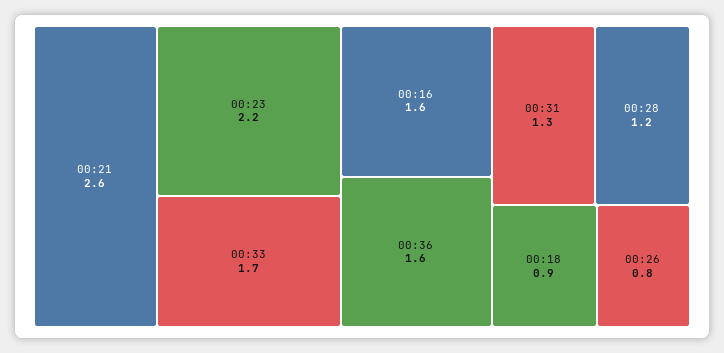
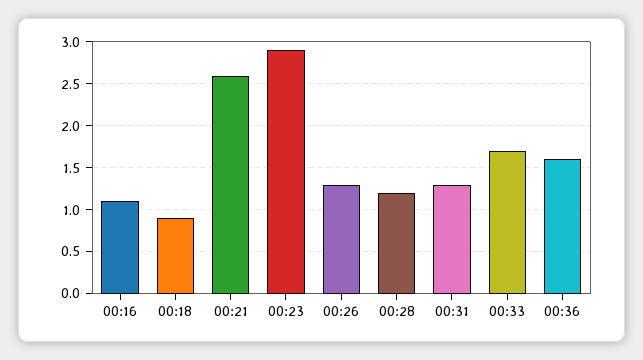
  {
    "00:21": 2.6,
-   "00:23": 2.2,
+   "00:23": 2.9,
    "00:33": 1.7,
-   "00:16": 1.6,
+   "00:16": 1.1,
    "00:36": 1.6,
    "00:31": 1.3,
    "00:28": 1.2,
    "00:18": 0.9,
-   "00:26": 0.8
+   "00:26": 1.3
  }

